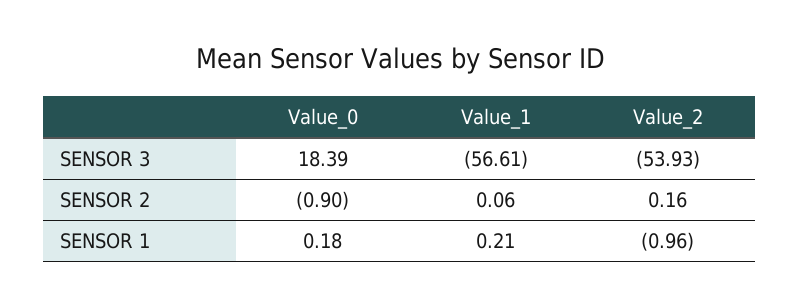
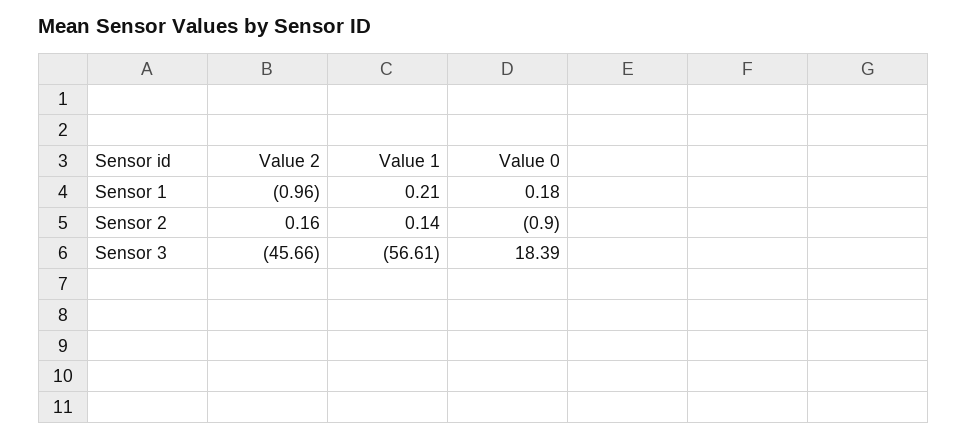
  {
    "Value_0": {
      "SENSOR 3": 18.39,
      "SENSOR 2": -0.9,
      "SENSOR 1": 0.18
    },
    "Value_1": {
      "SENSOR 3": -56.61,
-     "SENSOR 2": 0.06,
+     "SENSOR 2": 0.14,
      "SENSOR 1": 0.21
    },
    "Value_2": {
-     "SENSOR 3": -53.93,
+     "SENSOR 3": -45.66,
      "SENSOR 2": 0.16,
      "SENSOR 1": -0.96
    }
  }

